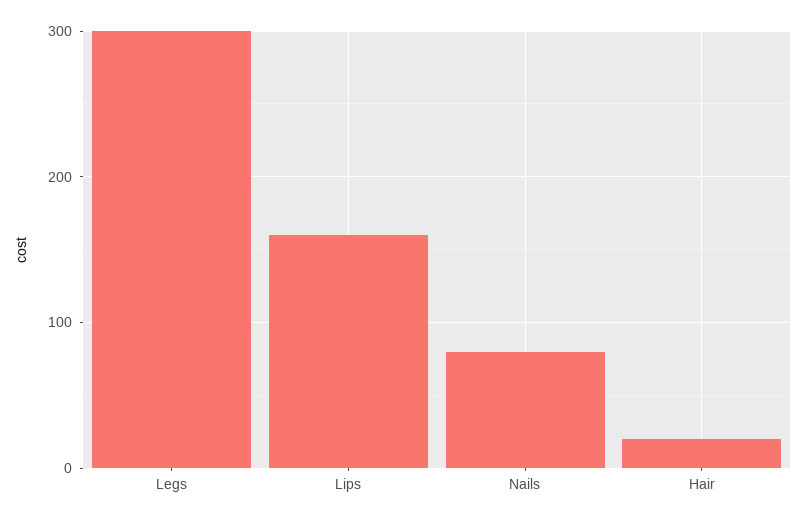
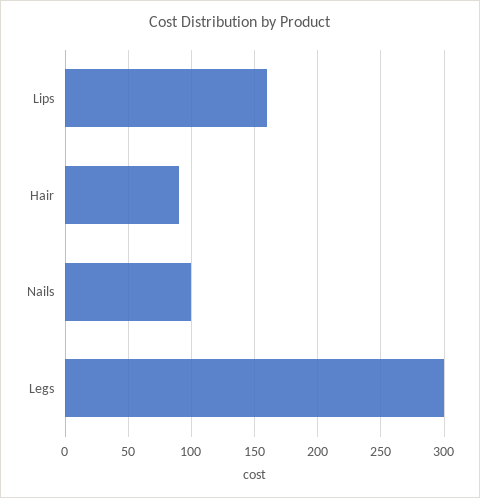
  {
    "Legs": 300,
    "Lips": 160,
-   "Nails": 80,
+   "Nails": 100,
-   "Hair": 20
+   "Hair": 90
  }

